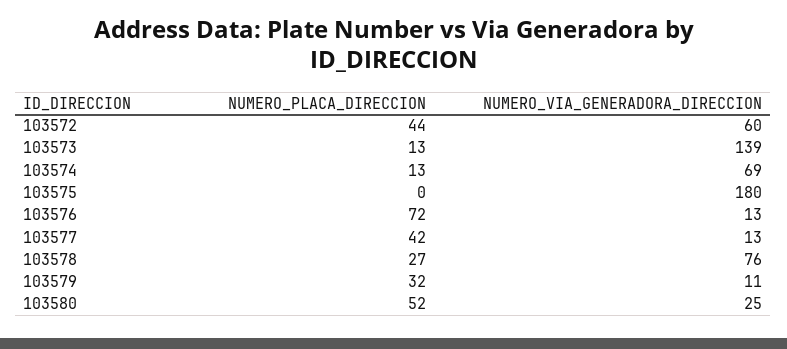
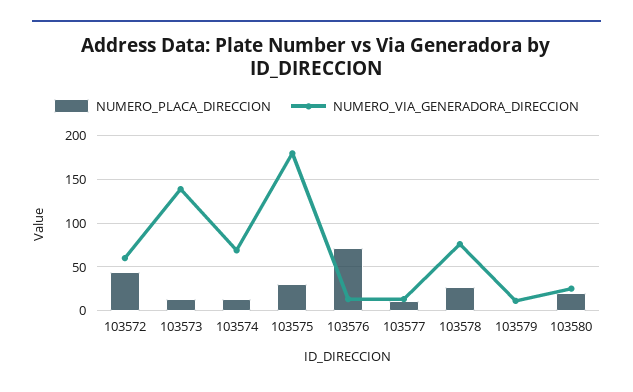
  {
    "NUMERO_PLACA_DIRECCION": {
      "103572": 44,
      "103573": 13,
      "103574": 13,
-     "103575": 0,
+     "103575": 30,
      "103576": 72,
-     "103577": 42,
+     "103577": 10,
      "103578": 27,
-     "103579": 32,
+     "103579": 0,
-     "103580": 52
+     "103580": 20
    },
    "NUMERO_VIA_GENERADORA_DIRECCION": {
      "103572": 60,
      "103573": 139,
      "103574": 69,
      "103575": 180,
      "103576": 13,
      "103577": 13,
      "103578": 76,
      "103579": 11,
      "103580": 25
    }
  }

